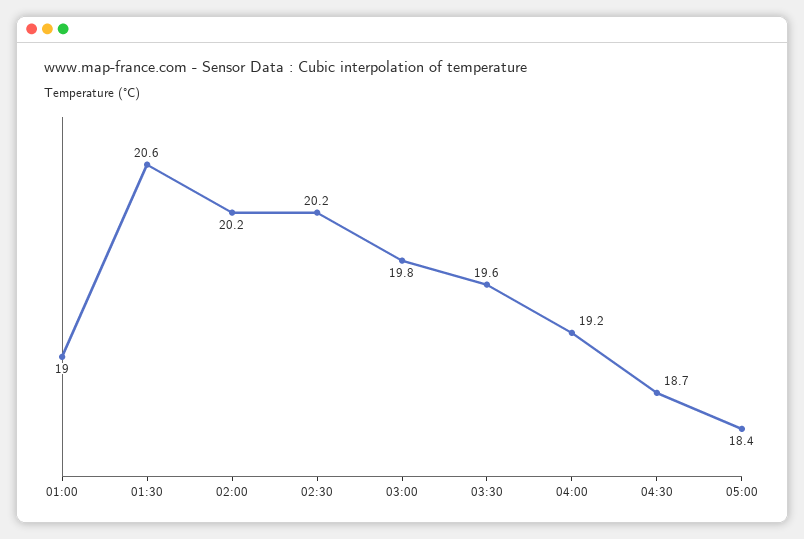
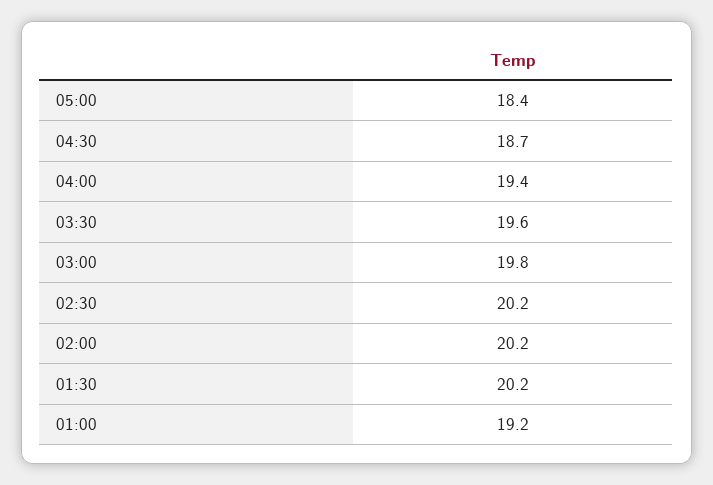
  {
-   "01:00": 19,
+   "01:00": 19.2,
-   "01:30": 20.6,
+   "01:30": 20.2,
    "02:00": 20.2,
    "02:30": 20.2,
    "03:00": 19.8,
    "03:30": 19.6,
-   "04:00": 19.2,
+   "04:00": 19.4,
    "04:30": 18.7,
    "05:00": 18.4
  }

